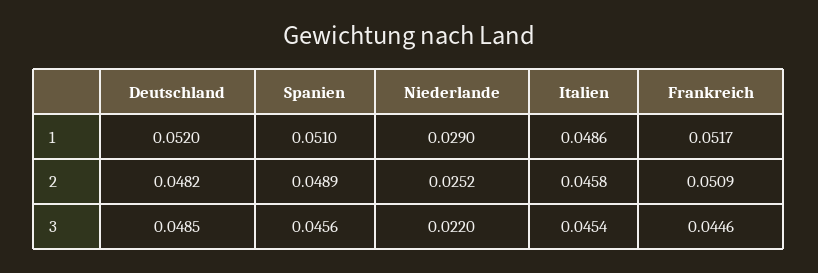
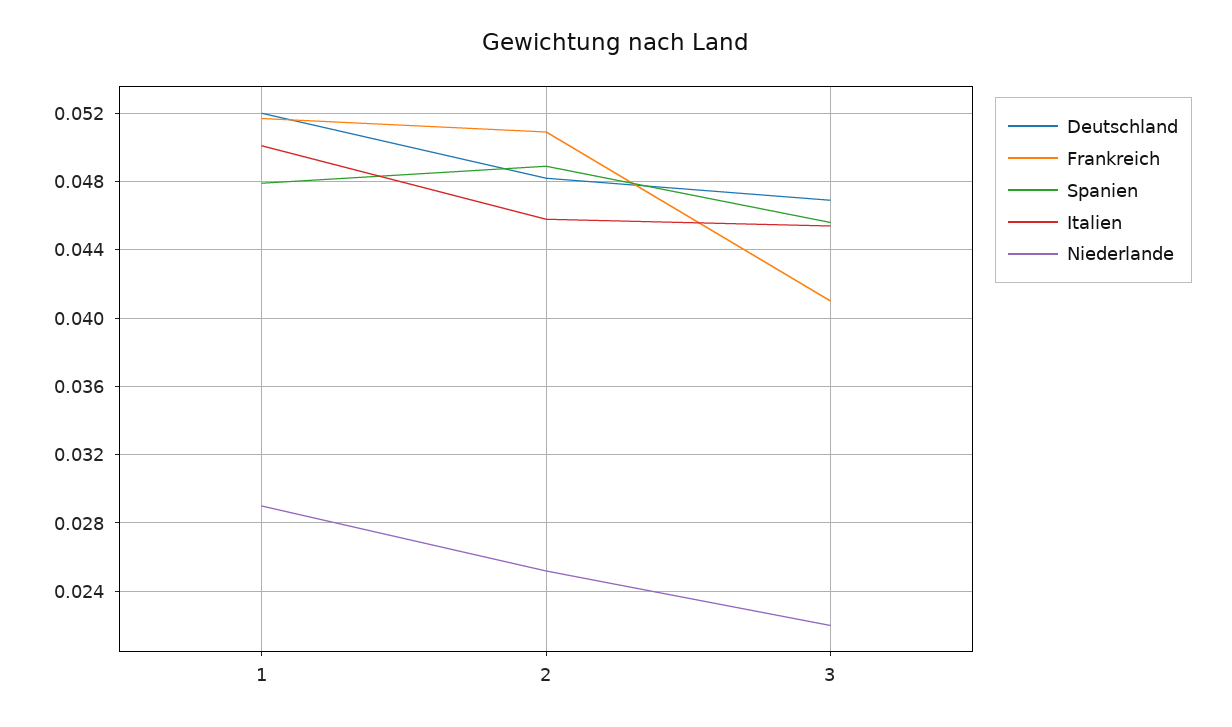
  {
    "Deutschland": {
      "1": 0.052,
      "2": 0.0482,
-     "3": 0.0485
+     "3": 0.047
    },
    "Spanien": {
-     "1": 0.051,
+     "1": 0.048,
      "2": 0.0489,
      "3": 0.0456
    },
    "Niederlande": {
      "1": 0.029,
      "2": 0.0252,
      "3": 0.022
    },
    "Italien": {
-     "1": 0.0486,
+     "1": 0.05,
      "2": 0.0458,
      "3": 0.0454
    },
    "Frankreich": {
      "1": 0.0517,
      "2": 0.0509,
-     "3": 0.0446
+     "3": 0.041
    }
  }

